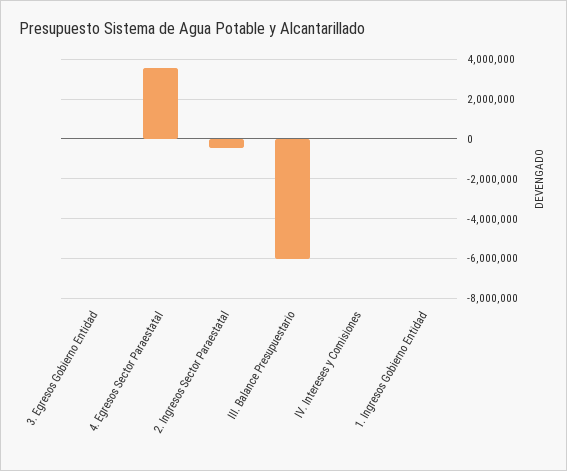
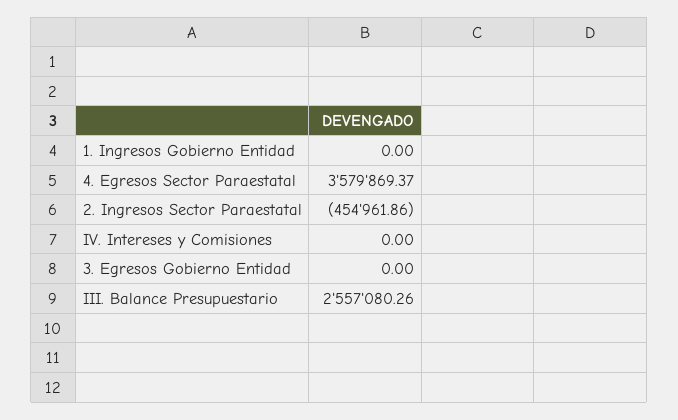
  {
    "3. Egresos Gobierno Entidad": 0,
    "4. Egresos Sector Paraestatal": 3579869.37,
    "2. Ingresos Sector Paraestatal": -454961.86,
-   "III. Balance Presupuestario": -6000000,
+   "III. Balance Presupuestario": 2557080.26,
    "IV. Intereses y Comisiones": 0,
    "1. Ingresos Gobierno Entidad": 0
  }

